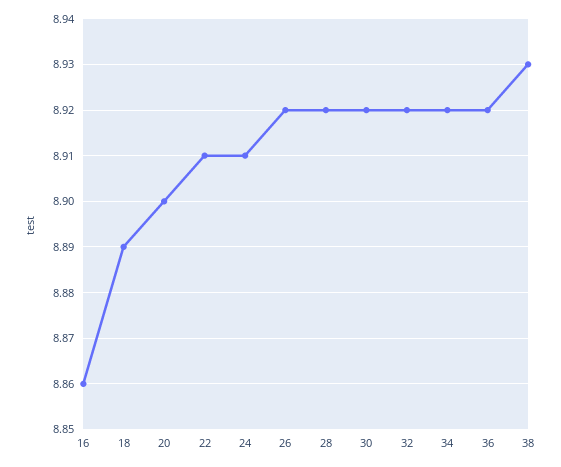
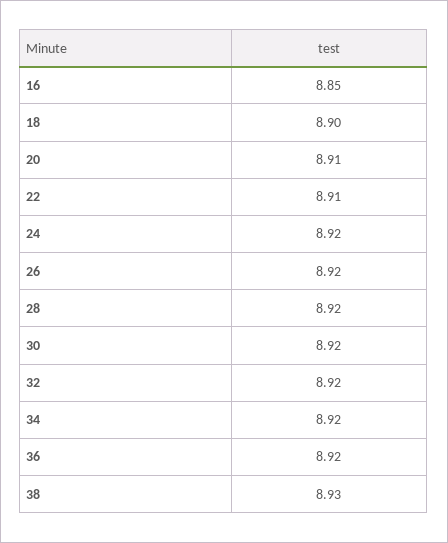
  {
-   "16": 8.86,
+   "16": 8.85,
-   "18": 8.89,
+   "18": 8.9,
-   "20": 8.9,
+   "20": 8.91,
    "22": 8.91,
-   "24": 8.91,
+   "24": 8.92,
    "26": 8.92,
    "28": 8.92,
    "30": 8.92,
    "32": 8.92,
    "34": 8.92,
    "36": 8.92,
    "38": 8.93
  }

